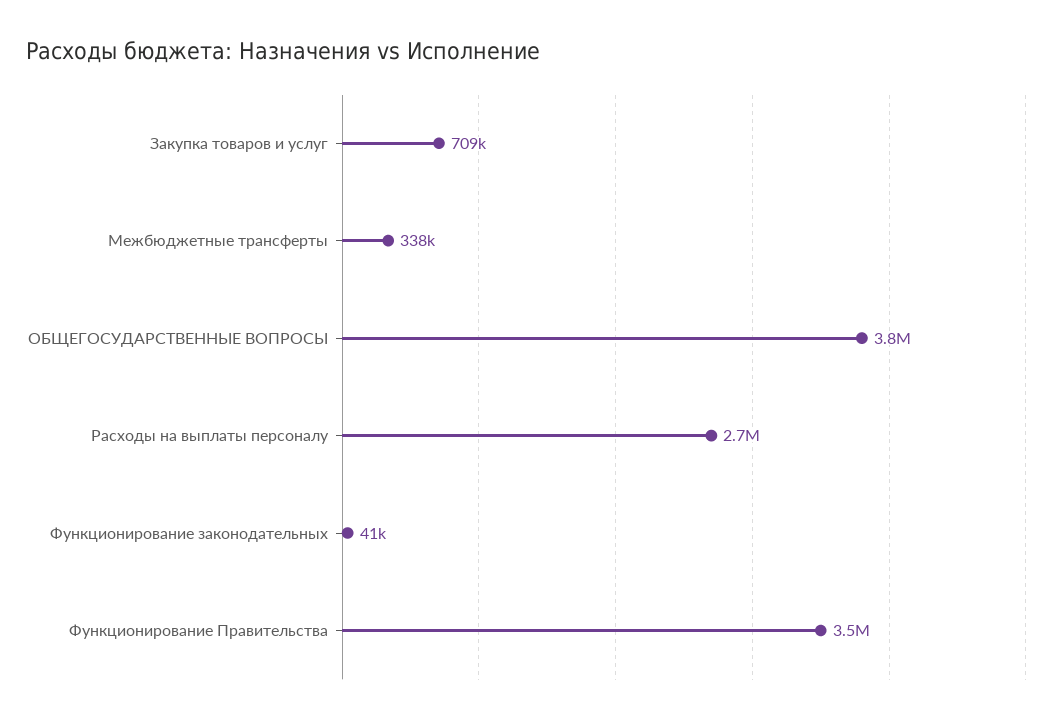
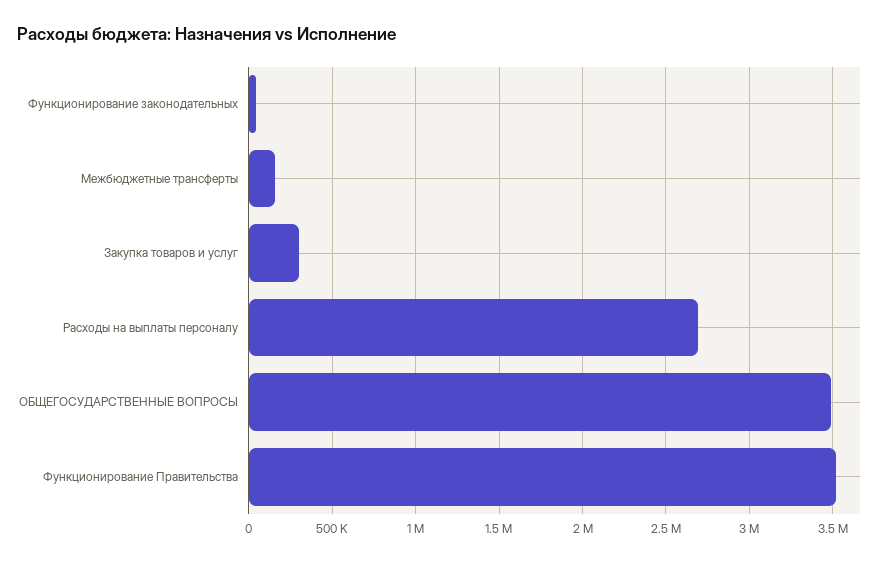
  {
-   "Закупка товаров и услуг": 709000,
+   "Закупка товаров и услуг": 300000,
-   "Межбюджетные трансферты": 338000,
+   "Межбюджетные трансферты": 150000,
-   "ОБЩЕГОСУДАРСТВЕННЫЕ ВОПРОСЫ": 3800000,
+   "ОБЩЕГОСУДАРСТВЕННЫЕ ВОПРОСЫ": 3500000,
    "Расходы на выплаты персоналу": 2700000,
    "Функционирование законодательных": 41000,
    "Функционирование Правительства": 3500000
  }

